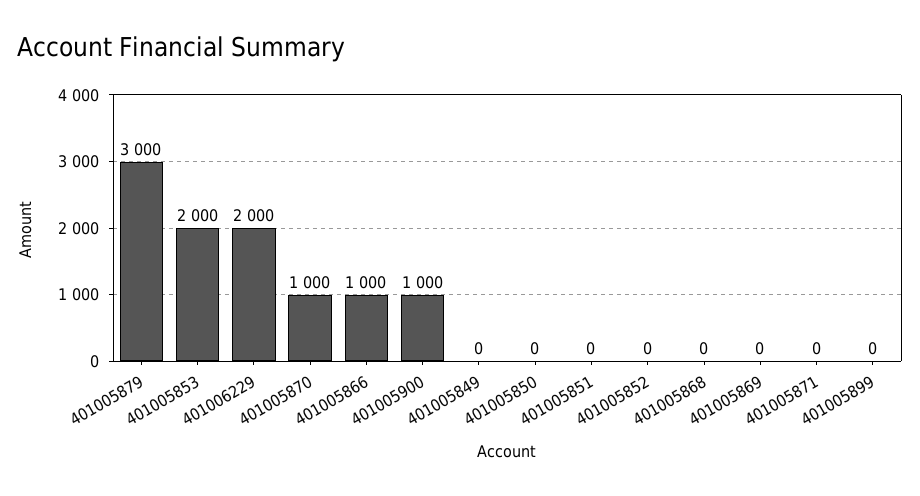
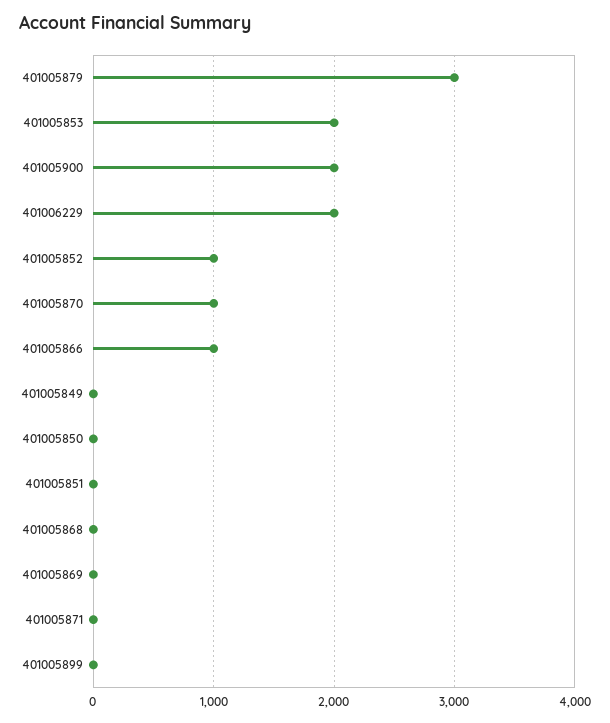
  {
    "401005879": 3000,
    "401005853": 2000,
    "401006229": 2000,
    "401005870": 1000,
    "401005866": 1000,
-   "401005900": 1000,
+   "401005900": 2000,
    "401005849": 0,
    "401005850": 0,
    "401005851": 0,
-   "401005852": 0,
+   "401005852": 1000,
    "401005868": 0,
    "401005869": 0,
    "401005871": 0,
    "401005899": 0
  }

